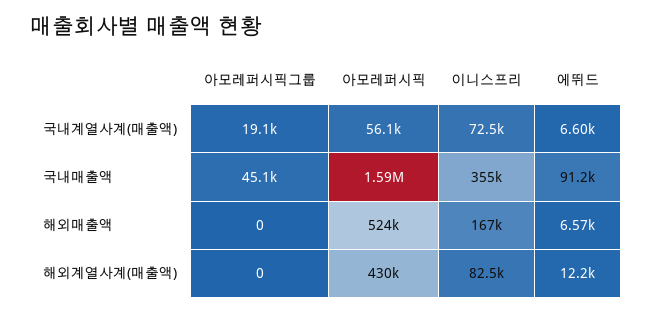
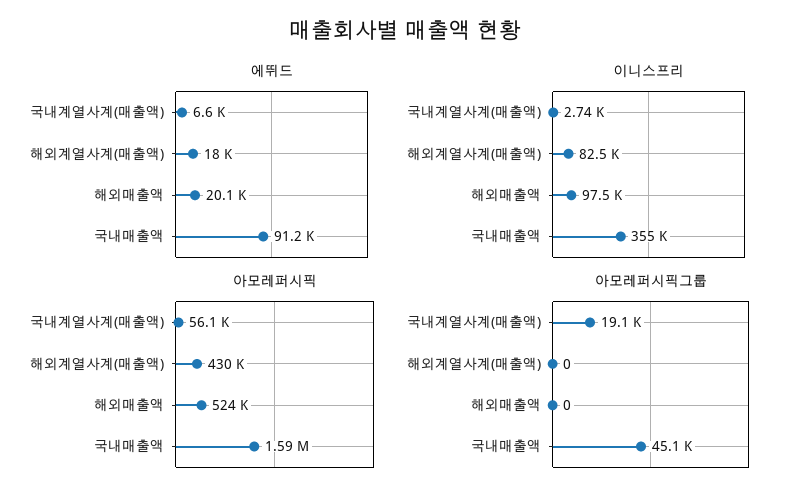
  {
    "아모레퍼시픽그룹": {
      "국내계열사계(매출액)": 19100,
      "국내매출액": 45100,
      "해외매출액": 0,
      "해외계열사계(매출액)": 0
    },
    "아모레퍼시픽": {
      "국내계열사계(매출액)": 56100,
      "국내매출액": 1590000,
      "해외매출액": 524000,
      "해외계열사계(매출액)": 430000
    },
    "이니스프리": {
-     "국내계열사계(매출액)": 72500,
+     "국내계열사계(매출액)": 2740,
      "국내매출액": 355000,
-     "해외매출액": 167000,
+     "해외매출액": 97500,
      "해외계열사계(매출액)": 82500
    },
    "에뛰드": {
      "국내계열사계(매출액)": 6600,
      "국내매출액": 91200,
-     "해외매출액": 6570,
+     "해외매출액": 20100,
-     "해외계열사계(매출액)": 12200
+     "해외계열사계(매출액)": 18000
    }
  }

